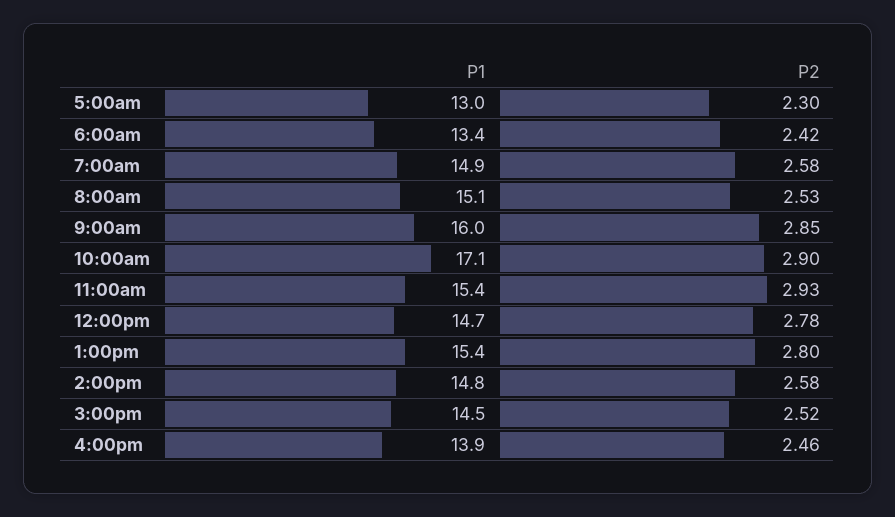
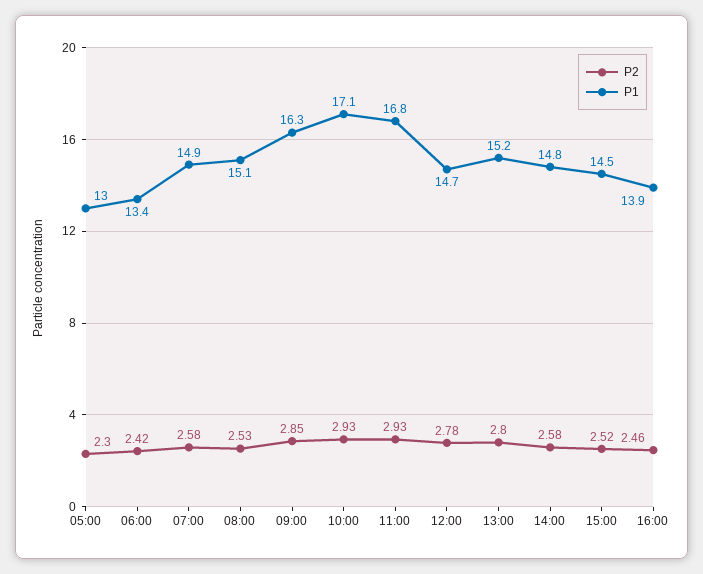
  {
    "P1": {
      "5:00am": 13,
      "6:00am": 13.4,
      "7:00am": 14.9,
      "8:00am": 15.1,
-     "9:00am": 16,
+     "9:00am": 16.3,
      "10:00am": 17.1,
-     "11:00am": 15.4,
+     "11:00am": 16.8,
      "12:00pm": 14.7,
-     "1:00pm": 15.4,
+     "1:00pm": 15.2,
      "2:00pm": 14.8,
      "3:00pm": 14.5,
      "4:00pm": 13.9
    },
    "P2": {
      "5:00am": 2.3,
      "6:00am": 2.42,
      "7:00am": 2.58,
      "8:00am": 2.53,
      "9:00am": 2.85,
-     "10:00am": 2.9,
+     "10:00am": 2.93,
      "11:00am": 2.93,
      "12:00pm": 2.78,
      "1:00pm": 2.8,
      "2:00pm": 2.58,
      "3:00pm": 2.52,
      "4:00pm": 2.46
    }
  }

